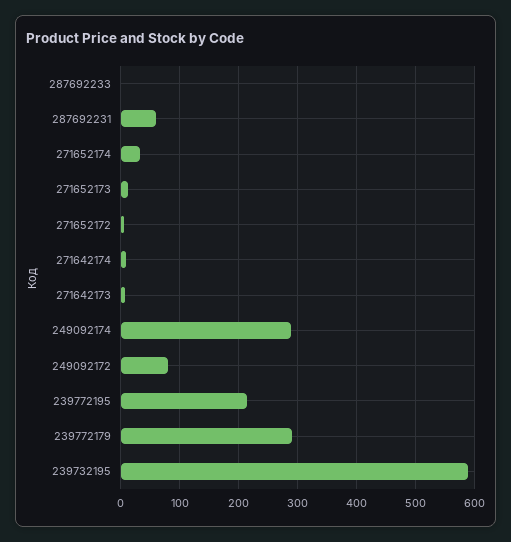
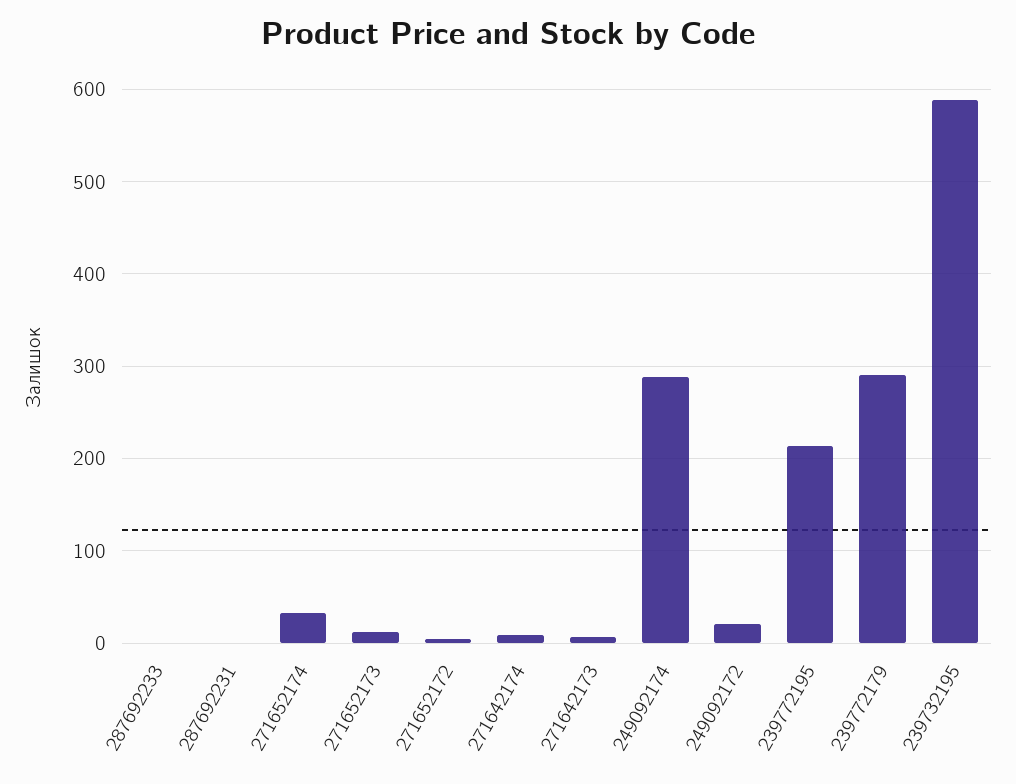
  {
    "287692233": 0,
-   "287692231": 60,
+   "287692231": 0,
    "271652174": 30,
    "271652173": 10,
    "271652172": 10,
    "271642174": 10,
    "271642173": 10,
    "249092174": 290,
-   "249092172": 80,
+   "249092172": 20,
    "239772195": 210,
    "239772179": 290,
    "239732195": 590
  }

